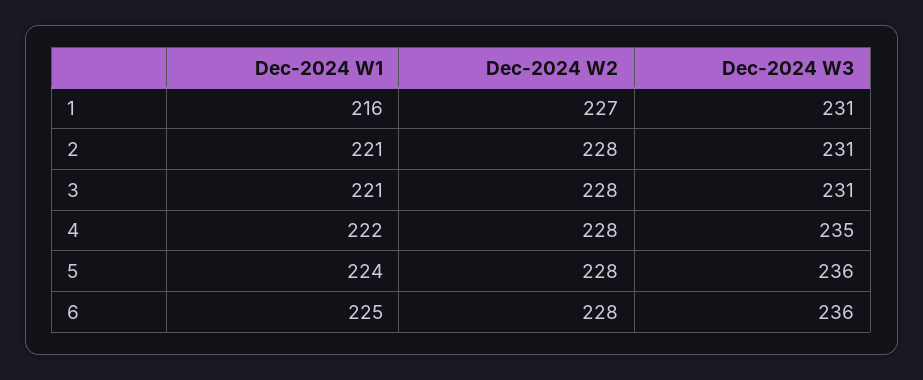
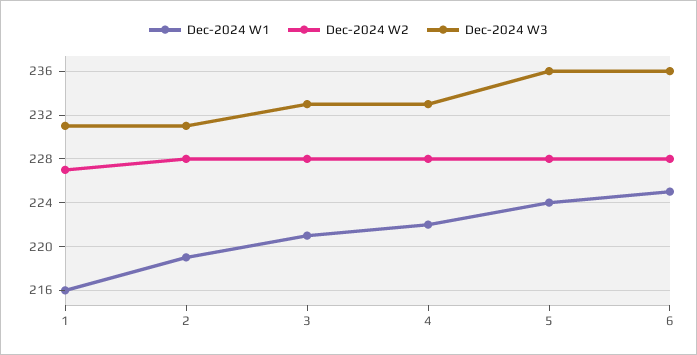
  {
    "Dec-2024 W1": {
      "1": 216,
-     "2": 221,
+     "2": 219,
      "3": 221,
      "4": 222,
      "5": 224,
      "6": 225
    },
    "Dec-2024 W2": {
      "1": 227,
      "2": 228,
      "3": 228,
      "4": 228,
      "5": 228,
      "6": 228
    },
    "Dec-2024 W3": {
      "1": 231,
      "2": 231,
-     "3": 231,
+     "3": 233,
-     "4": 235,
+     "4": 233,
      "5": 236,
      "6": 236
    }
  }

